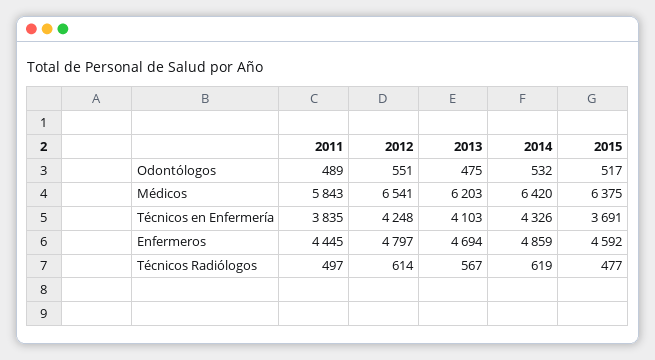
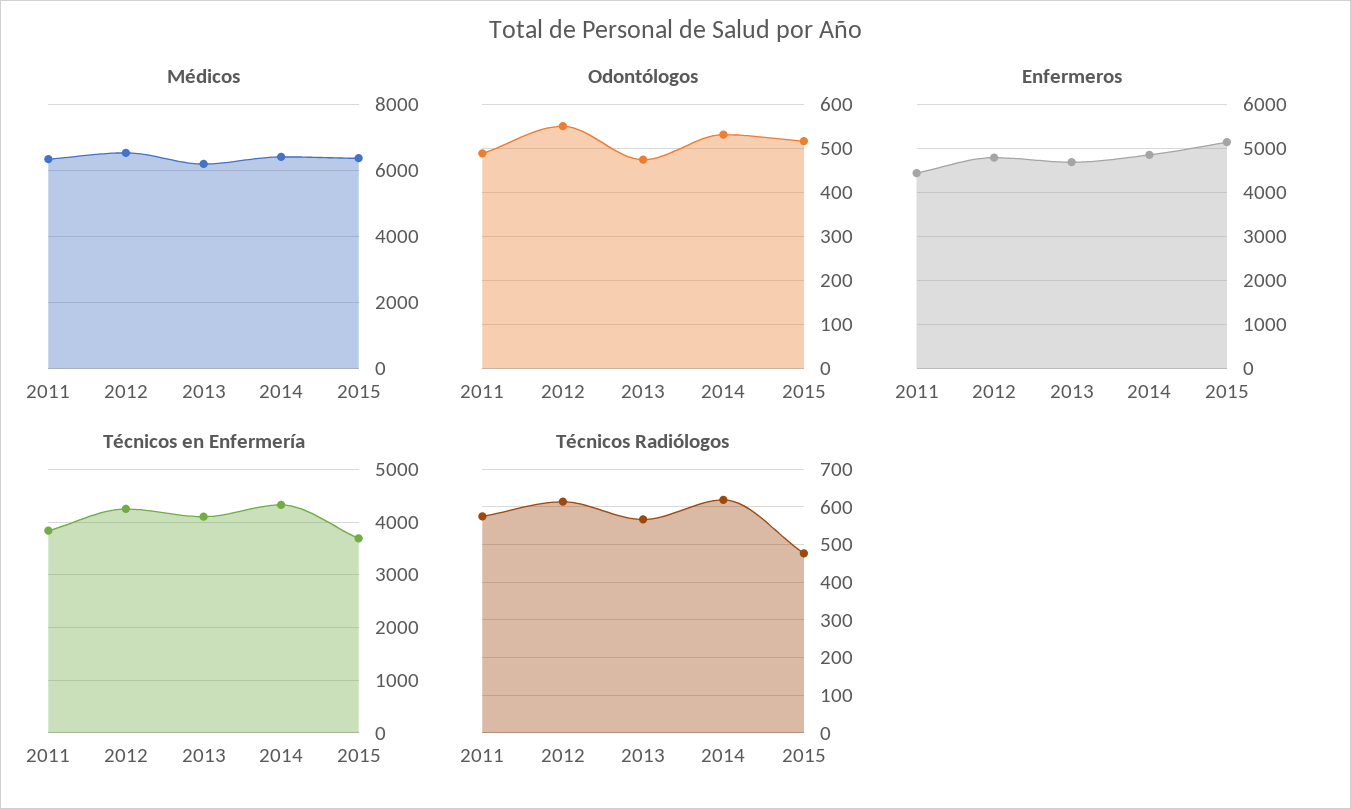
  {
    "Odontólogos": {
      "2011": 489,
      "2012": 551,
      "2013": 475,
      "2014": 532,
      "2015": 517
    },
    "Médicos": {
-     "2011": 5843,
+     "2011": 6400,
      "2012": 6541,
      "2013": 6203,
      "2014": 6420,
      "2015": 6375
    },
    "Técnicos en Enfermería": {
      "2011": 3835,
      "2012": 4248,
      "2013": 4103,
      "2014": 4326,
      "2015": 3691
    },
    "Enfermeros": {
      "2011": 4445,
      "2012": 4797,
      "2013": 4694,
      "2014": 4859,
-     "2015": 4592
+     "2015": 5200
    },
    "Técnicos Radiólogos": {
-     "2011": 497,
+     "2011": 580,
      "2012": 614,
      "2013": 567,
      "2014": 619,
      "2015": 477
    }
  }

